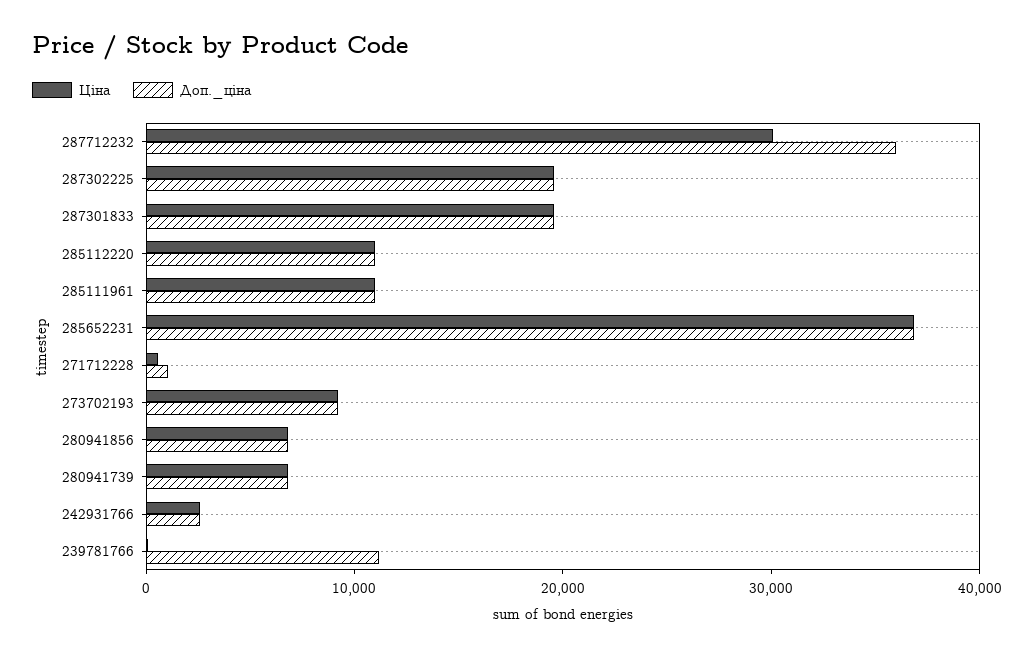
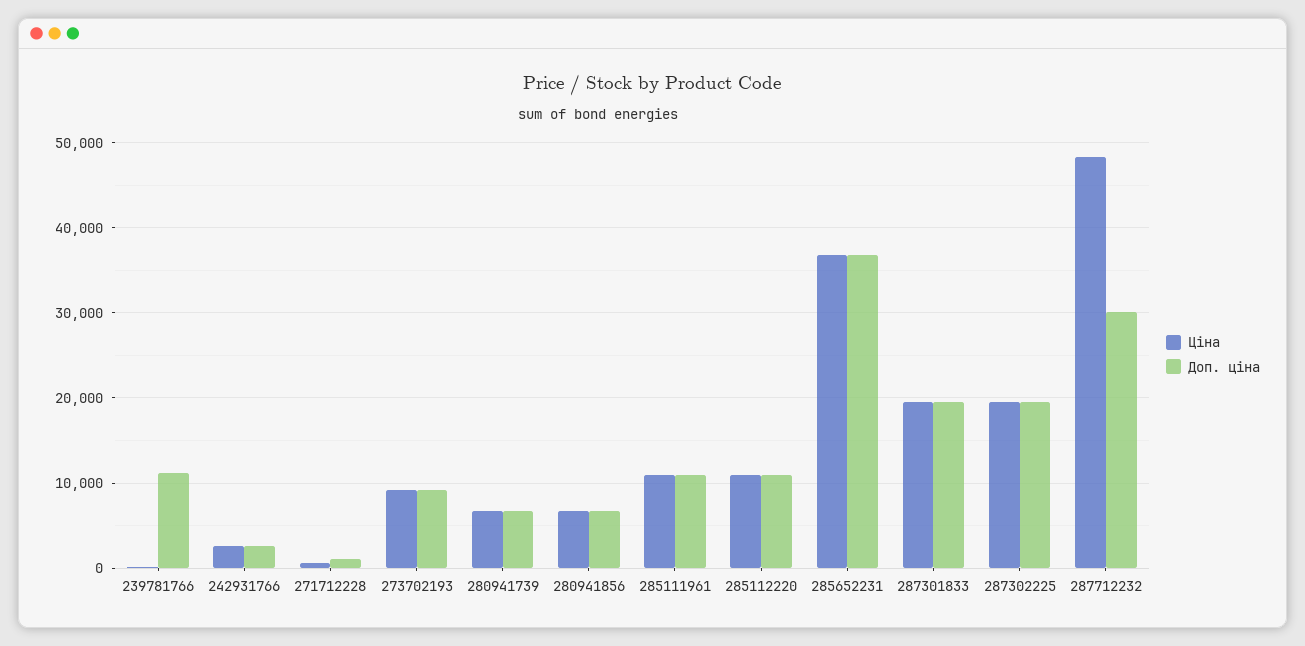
  {
    "Ціна": {
-     "287712232": 30000,
+     "287712232": 48000,
      "287302225": 20000,
      "287301833": 20000,
      "285112220": 11000,
      "285111961": 11000,
      "285652231": 37000,
      "271712228": 1000,
      "273702193": 9000,
      "280941856": 7000,
      "280941739": 7000,
      "242931766": 3000,
      "239781766": 0
    },
    "Доп._ціна": {
-     "287712232": 36000,
+     "287712232": 30000,
      "287302225": 20000,
      "287301833": 20000,
      "285112220": 11000,
      "285111961": 11000,
      "285652231": 37000,
      "271712228": 1000,
      "273702193": 9000,
      "280941856": 7000,
      "280941739": 7000,
      "242931766": 3000,
      "239781766": 11000
    }
  }

